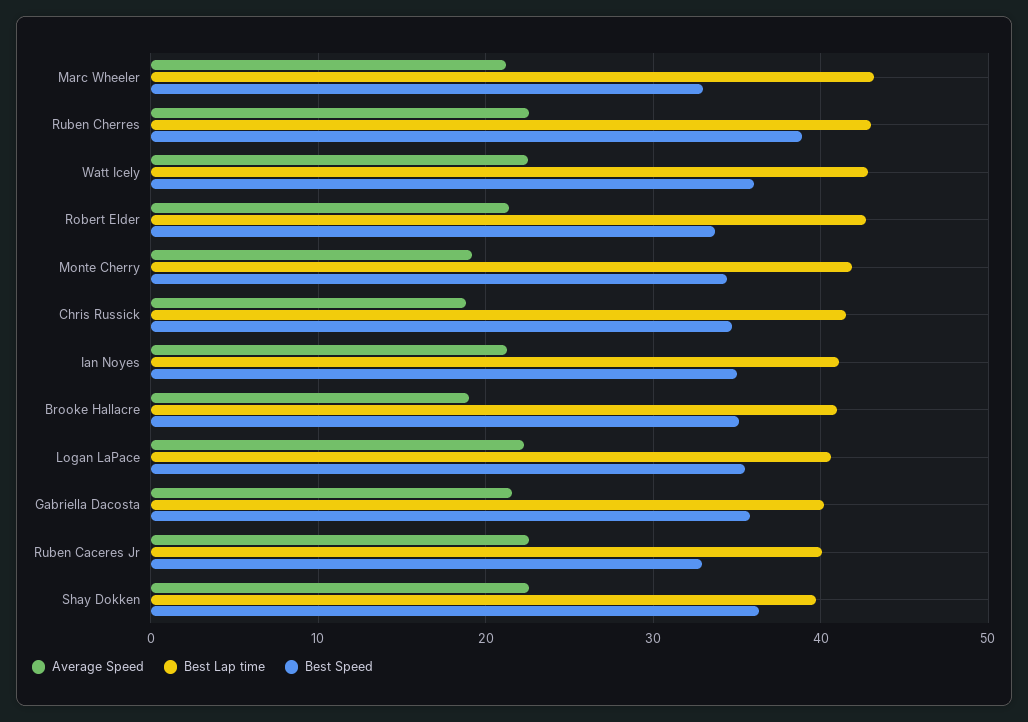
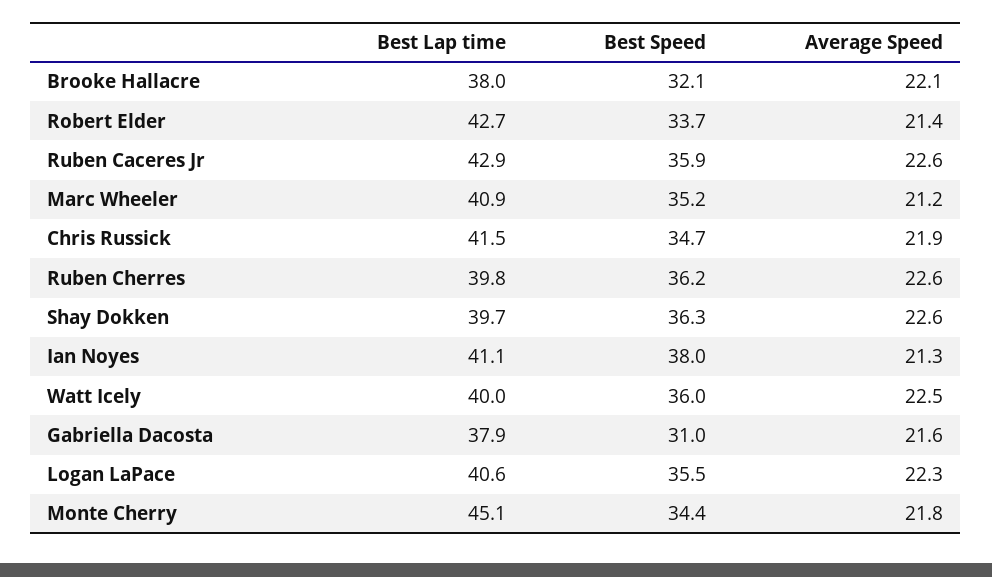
  {
    "Average Speed": {
      "Marc Wheeler": 21.2,
      "Ruben Cherres": 22.6,
      "Watt Icely": 22.5,
      "Robert Elder": 21.4,
-     "Monte Cherry": 19,
+     "Monte Cherry": 21.8,
-     "Chris Russick": 19,
+     "Chris Russick": 21.9,
      "Ian Noyes": 21.3,
-     "Brooke Hallacre": 19,
+     "Brooke Hallacre": 22.1,
      "Logan LaPace": 22.3,
      "Gabriella Dacosta": 21.6,
      "Ruben Caceres Jr": 22.6,
      "Shay Dokken": 22.6
    },
    "Best Lap time": {
-     "Marc Wheeler": 43,
+     "Marc Wheeler": 40.9,
-     "Ruben Cherres": 43,
+     "Ruben Cherres": 39.8,
-     "Watt Icely": 43,
+     "Watt Icely": 40,
      "Robert Elder": 42.7,
-     "Monte Cherry": 42,
+     "Monte Cherry": 45.1,
      "Chris Russick": 41.5,
      "Ian Noyes": 41.1,
-     "Brooke Hallacre": 41,
+     "Brooke Hallacre": 38,
      "Logan LaPace": 40.6,
-     "Gabriella Dacosta": 40,
+     "Gabriella Dacosta": 37.9,
-     "Ruben Caceres Jr": 40,
+     "Ruben Caceres Jr": 42.9,
      "Shay Dokken": 39.7
    },
    "Best Speed": {
-     "Marc Wheeler": 33,
+     "Marc Wheeler": 35.2,
-     "Ruben Cherres": 39,
+     "Ruben Cherres": 36.2,
      "Watt Icely": 36,
      "Robert Elder": 33.7,
      "Monte Cherry": 34.4,
      "Chris Russick": 34.7,
-     "Ian Noyes": 35,
+     "Ian Noyes": 38,
-     "Brooke Hallacre": 35,
+     "Brooke Hallacre": 32.1,
      "Logan LaPace": 35.5,
-     "Gabriella Dacosta": 36,
+     "Gabriella Dacosta": 31,
-     "Ruben Caceres Jr": 33,
+     "Ruben Caceres Jr": 35.9,
      "Shay Dokken": 36.3
    }
  }

